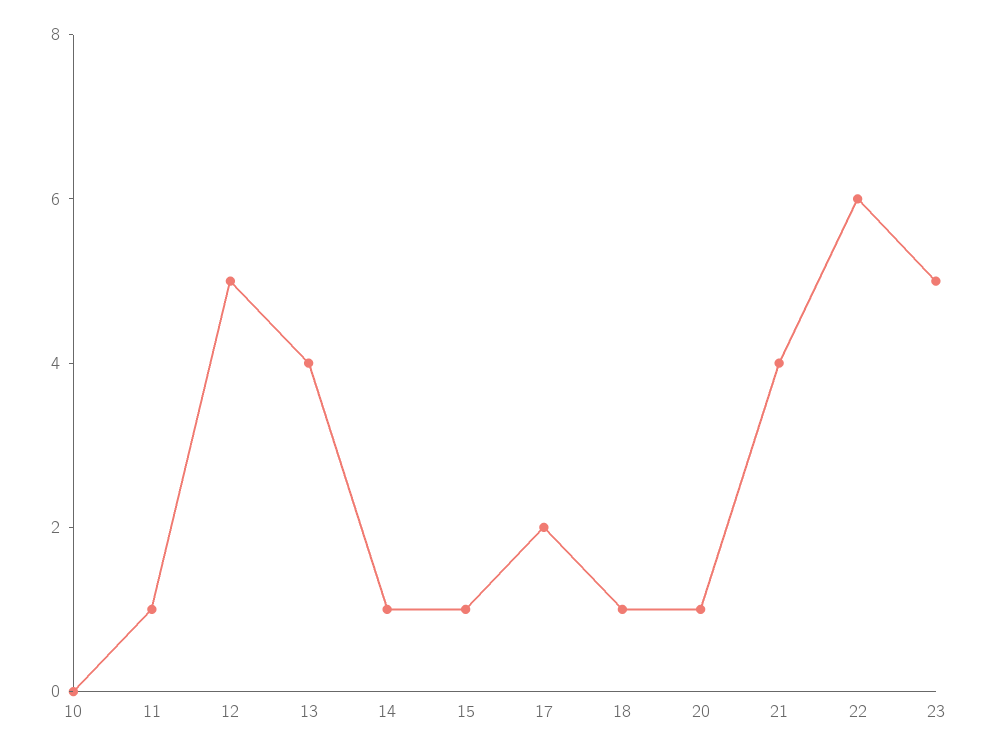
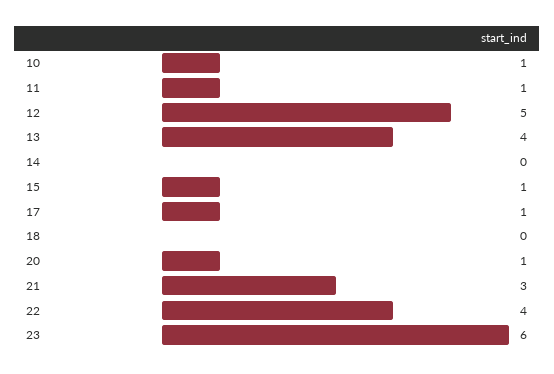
  {
-   "10": 0,
+   "10": 1,
    "11": 1,
    "12": 5,
    "13": 4,
-   "14": 1,
+   "14": 0,
    "15": 1,
-   "17": 2,
+   "17": 1,
-   "18": 1,
+   "18": 0,
    "20": 1,
-   "21": 4,
+   "21": 3,
-   "22": 6,
+   "22": 4,
-   "23": 5
+   "23": 6
  }

